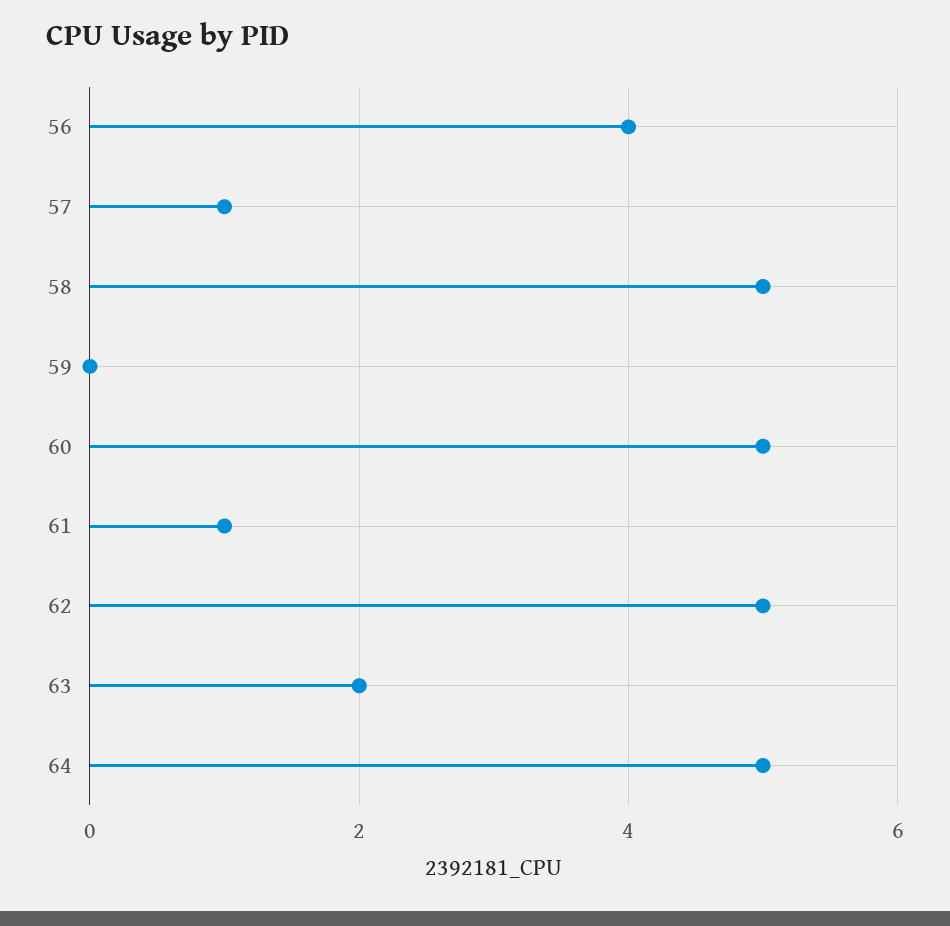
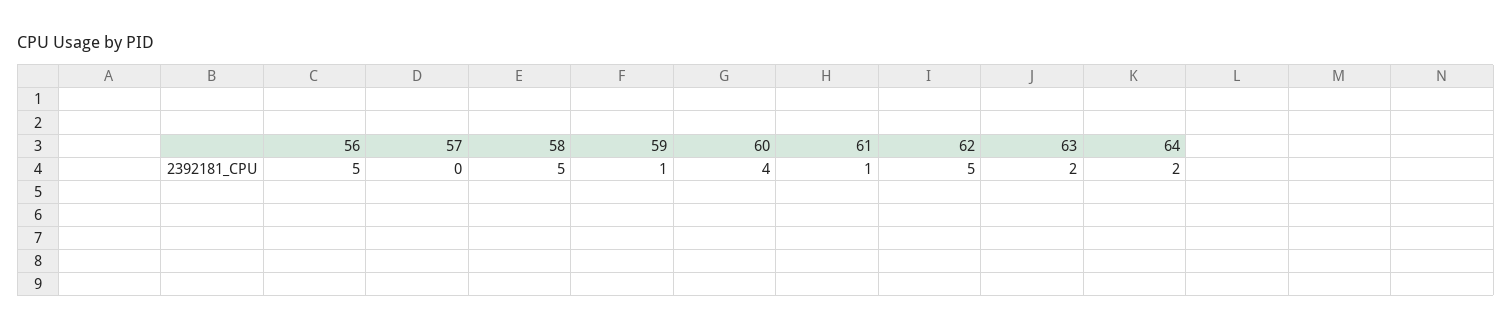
  {
-   "56": 4,
+   "56": 5,
-   "57": 1,
+   "57": 0,
    "58": 5,
-   "59": 0,
+   "59": 1,
-   "60": 5,
+   "60": 4,
    "61": 1,
    "62": 5,
    "63": 2,
-   "64": 5
+   "64": 2
  }

